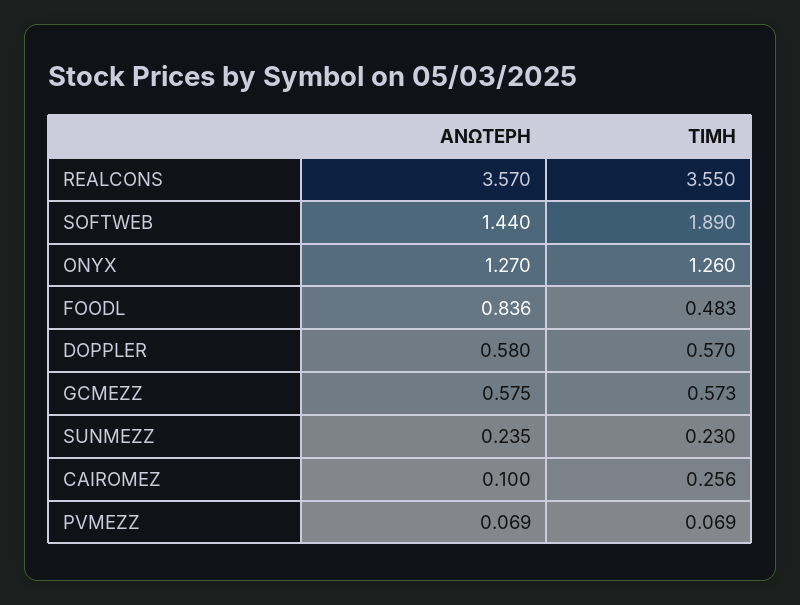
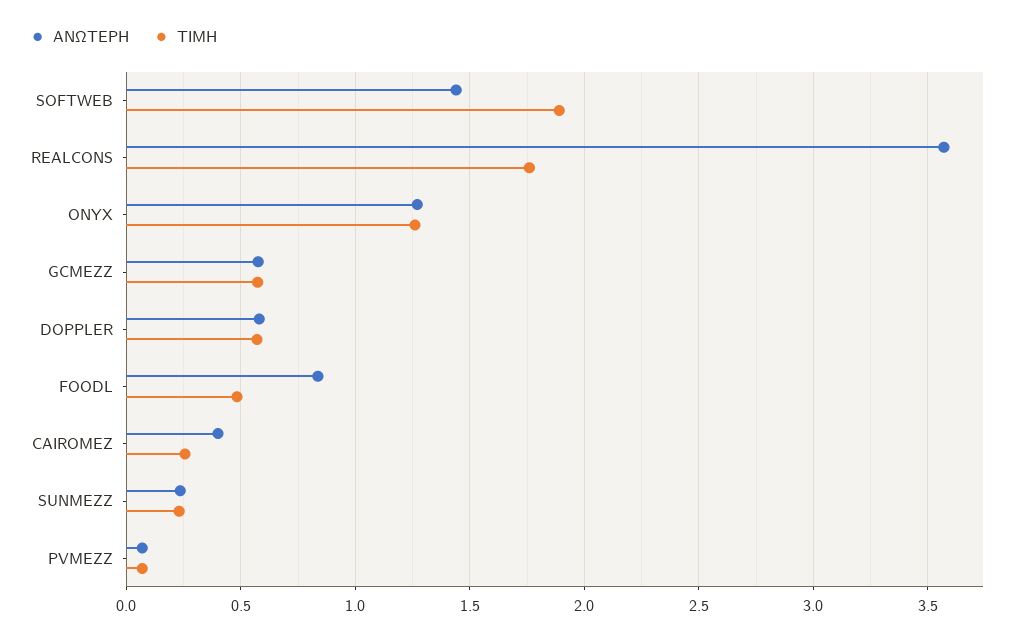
  {
    "ΑΝΩΤΕΡΗ": {
      "REALCONS": 3.57,
      "SOFTWEB": 1.44,
      "ONYX": 1.27,
      "FOODL": 0.836,
      "DOPPLER": 0.58,
      "GCMEZZ": 0.575,
      "SUNMEZZ": 0.235,
-     "CAIROMEZ": 0.1,
+     "CAIROMEZ": 0.4,
      "PVMEZZ": 0.069
    },
    "ΤΙΜΗ": {
-     "REALCONS": 3.55,
+     "REALCONS": 1.75,
      "SOFTWEB": 1.89,
      "ONYX": 1.26,
      "FOODL": 0.483,
      "DOPPLER": 0.57,
      "GCMEZZ": 0.573,
      "SUNMEZZ": 0.23,
      "CAIROMEZ": 0.256,
      "PVMEZZ": 0.069
    }
  }

